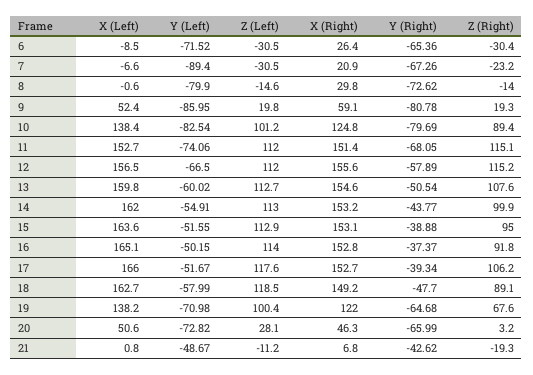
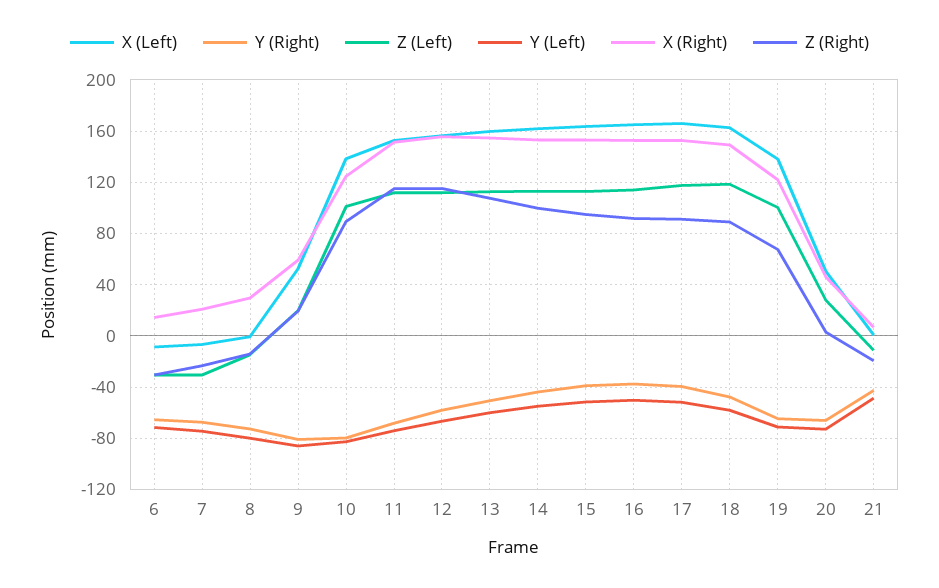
  {
    "X (Left)": {
      "6": -8.5,
      "7": -6.6,
      "8": -0.6,
      "9": 52.4,
      "10": 138.4,
      "11": 152.7,
      "12": 156.5,
      "13": 159.8,
      "14": 162,
      "15": 163.6,
      "16": 165.1,
      "17": 166,
      "18": 162.7,
      "19": 138.2,
      "20": 50.6,
      "21": 0.8
    },
    "Y (Left)": {
      "6": -71.52,
-     "7": -89.4,
+     "7": -75,
      "8": -79.9,
      "9": -85.95,
      "10": -82.54,
      "11": -74.06,
      "12": -66.5,
      "13": -60.02,
      "14": -54.91,
      "15": -51.55,
      "16": -50.15,
      "17": -51.67,
      "18": -57.99,
      "19": -70.98,
      "20": -72.82,
      "21": -48.67
    },
    "Z (Left)": {
      "6": -30.5,
      "7": -30.5,
      "8": -14.6,
      "9": 19.8,
      "10": 101.2,
      "11": 112,
      "12": 112,
      "13": 112.7,
      "14": 113,
      "15": 112.9,
      "16": 114,
      "17": 117.6,
      "18": 118.5,
      "19": 100.4,
      "20": 28.1,
      "21": -11.2
    },
    "X (Right)": {
-     "6": 26.4,
+     "6": 15,
      "7": 20.9,
      "8": 29.8,
      "9": 59.1,
      "10": 124.8,
      "11": 151.4,
      "12": 155.6,
      "13": 154.6,
      "14": 153.2,
      "15": 153.1,
      "16": 152.8,
      "17": 152.7,
      "18": 149.2,
      "19": 122,
      "20": 46.3,
      "21": 6.8
    },
    "Y (Right)": {
      "6": -65.36,
      "7": -67.26,
      "8": -72.62,
      "9": -80.78,
      "10": -79.69,
      "11": -68.05,
      "12": -57.89,
      "13": -50.54,
      "14": -43.77,
      "15": -38.88,
      "16": -37.37,
      "17": -39.34,
      "18": -47.7,
      "19": -64.68,
      "20": -65.99,
      "21": -42.62
    },
    "Z (Right)": {
      "6": -30.4,
      "7": -23.2,
      "8": -14,
      "9": 19.3,
      "10": 89.4,
      "11": 115.1,
      "12": 115.2,
      "13": 107.6,
      "14": 99.9,
      "15": 95,
      "16": 91.8,
-     "17": 106.2,
+     "17": 90,
      "18": 89.1,
      "19": 67.6,
      "20": 3.2,
      "21": -19.3
    }
  }

